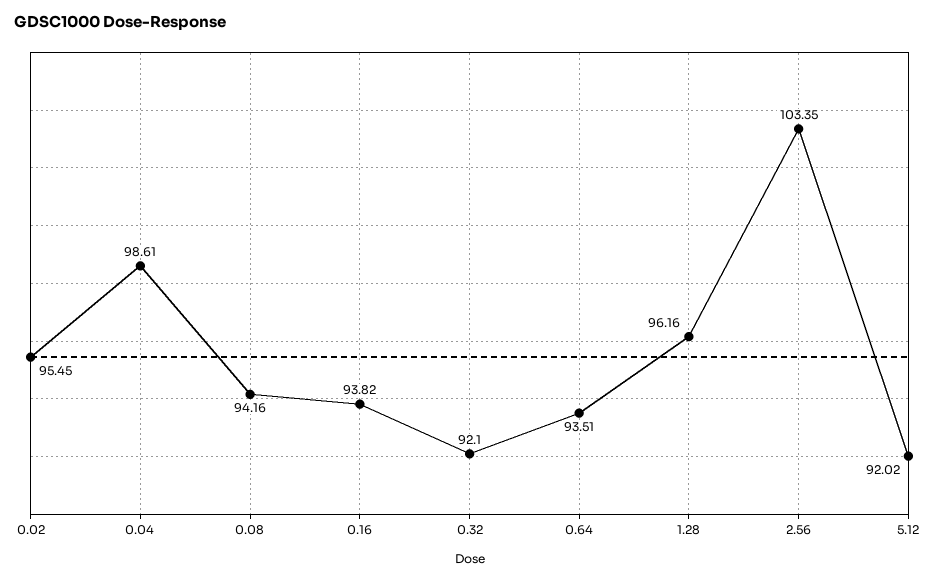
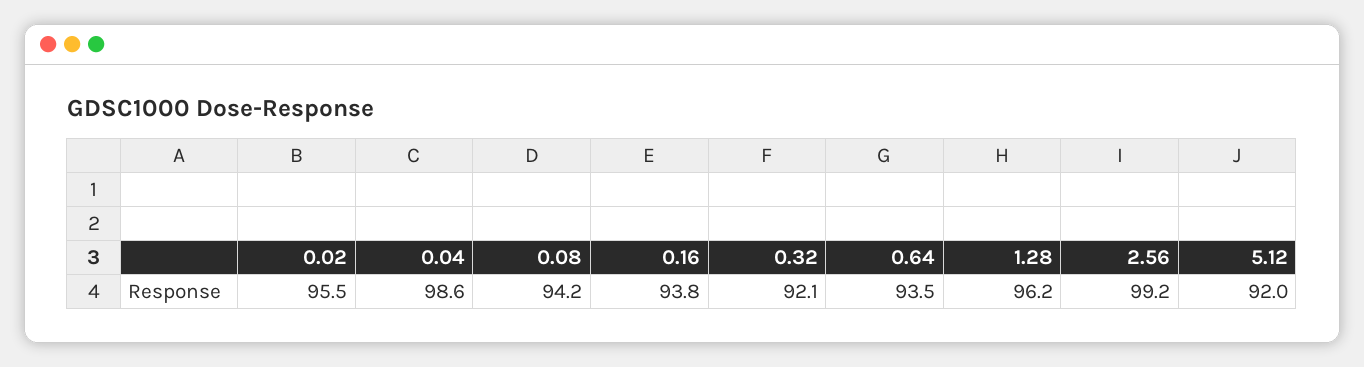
  {
    "0.02": 95.45,
    "0.04": 98.61,
    "0.08": 94.16,
    "0.16": 93.82,
    "0.32": 92.1,
    "0.64": 93.51,
    "1.28": 96.16,
-   "2.56": 103.35,
+   "2.56": 99.2,
    "5.12": 92.02
  }

